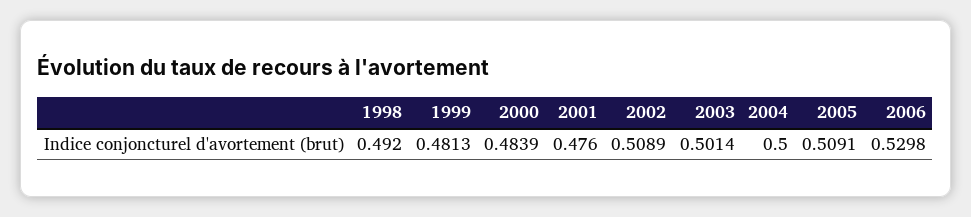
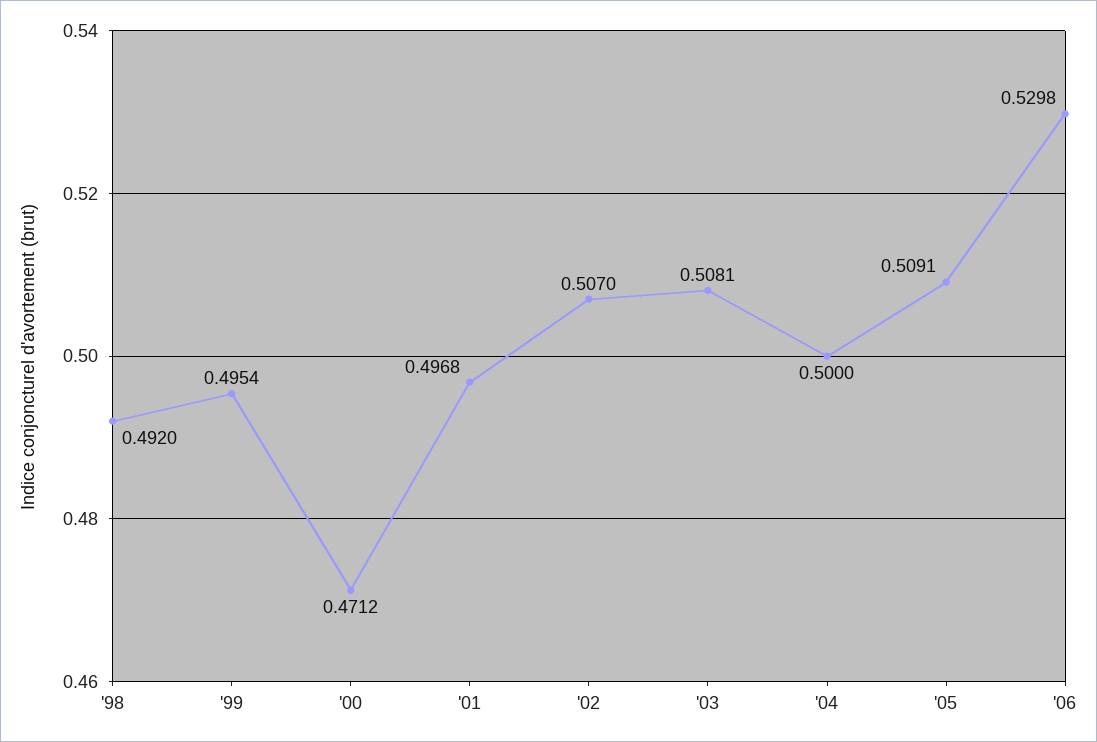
  {
    "1998": 0.492,
-   "1999": 0.4813,
+   "1999": 0.4954,
-   "2000": 0.4839,
+   "2000": 0.4712,
-   "2001": 0.476,
+   "2001": 0.4968,
-   "2002": 0.5089,
+   "2002": 0.507,
-   "2003": 0.5014,
+   "2003": 0.5081,
    "2004": 0.5,
    "2005": 0.5091,
    "2006": 0.5298
  }

